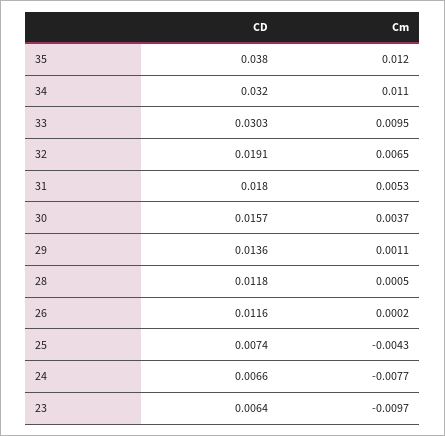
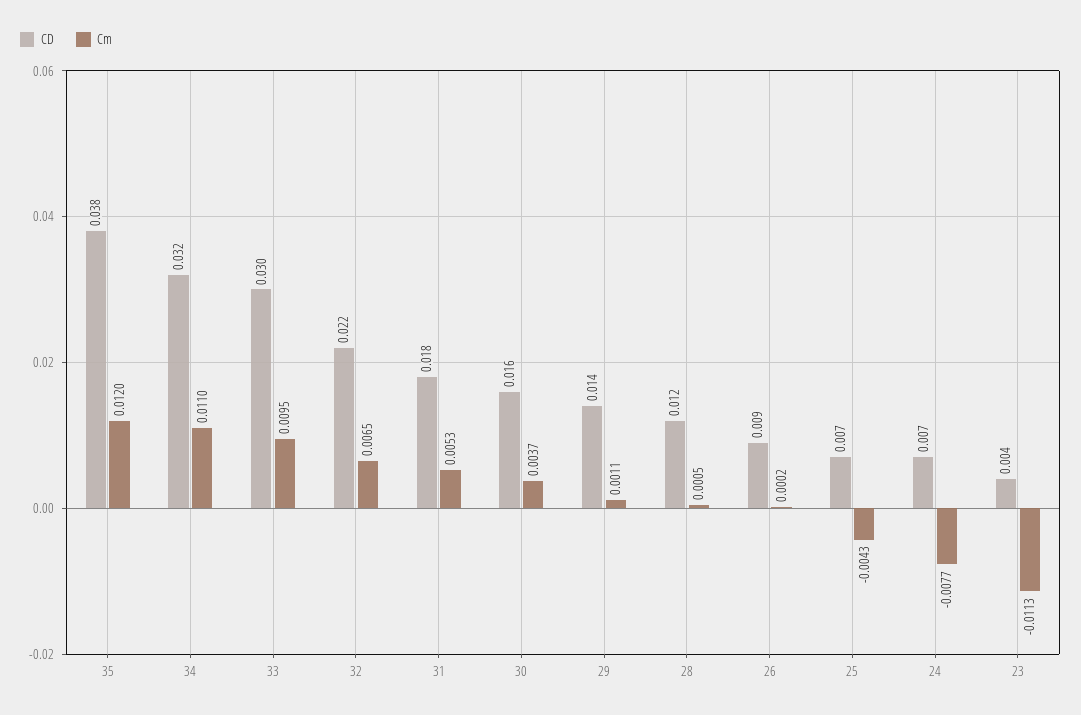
  {
    "CD": {
      "35": 0.038,
      "34": 0.032,
      "33": 0.0303,
-     "32": 0.0191,
+     "32": 0.022,
      "31": 0.018,
      "30": 0.0157,
      "29": 0.0136,
      "28": 0.0118,
-     "26": 0.0116,
+     "26": 0.009,
      "25": 0.0074,
      "24": 0.0066,
-     "23": 0.0064
+     "23": 0.004
    },
    "Cm": {
      "35": 0.012,
      "34": 0.011,
      "33": 0.0095,
      "32": 0.0065,
      "31": 0.0053,
      "30": 0.0037,
      "29": 0.0011,
      "28": 0.0005,
      "26": 0.0002,
      "25": -0.0043,
      "24": -0.0077,
-     "23": -0.0097
+     "23": -0.0113
    }
  }

